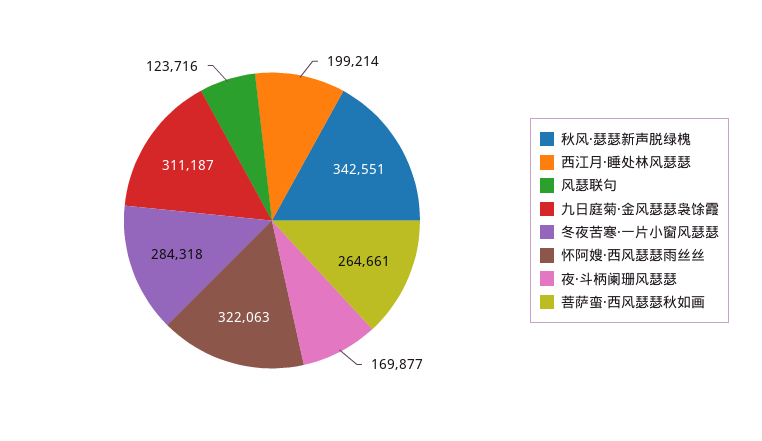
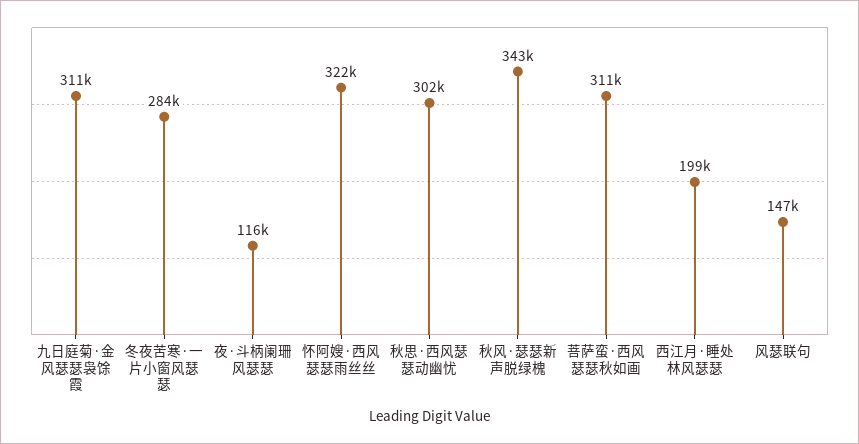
  {
    "秋风·瑟瑟新声脱绿槐": 342551,
    "西江月·睡处林风瑟瑟": 199214,
-   "风瑟联句": 123716,
+   "风瑟联句": 147000,
    "九日庭菊·金风瑟瑟袅馀霞": 311187,
    "冬夜苦寒·一片小窗风瑟瑟": 284318,
    "怀阿嫂·西风瑟瑟雨丝丝": 322063,
-   "夜·斗柄阑珊风瑟瑟": 169877,
+   "夜·斗柄阑珊风瑟瑟": 116000,
-   "菩萨蛮·西风瑟瑟秋如画": 264661
+   "菩萨蛮·西风瑟瑟秋如画": 311000,
+   "秋思·西风瑟瑟动幽忧": 302000
  }

